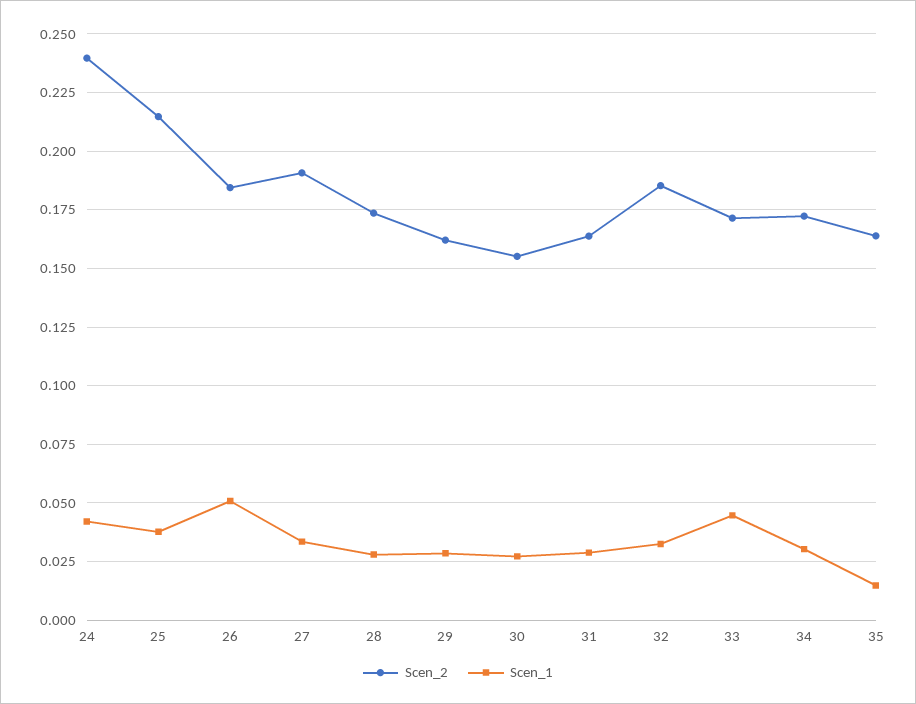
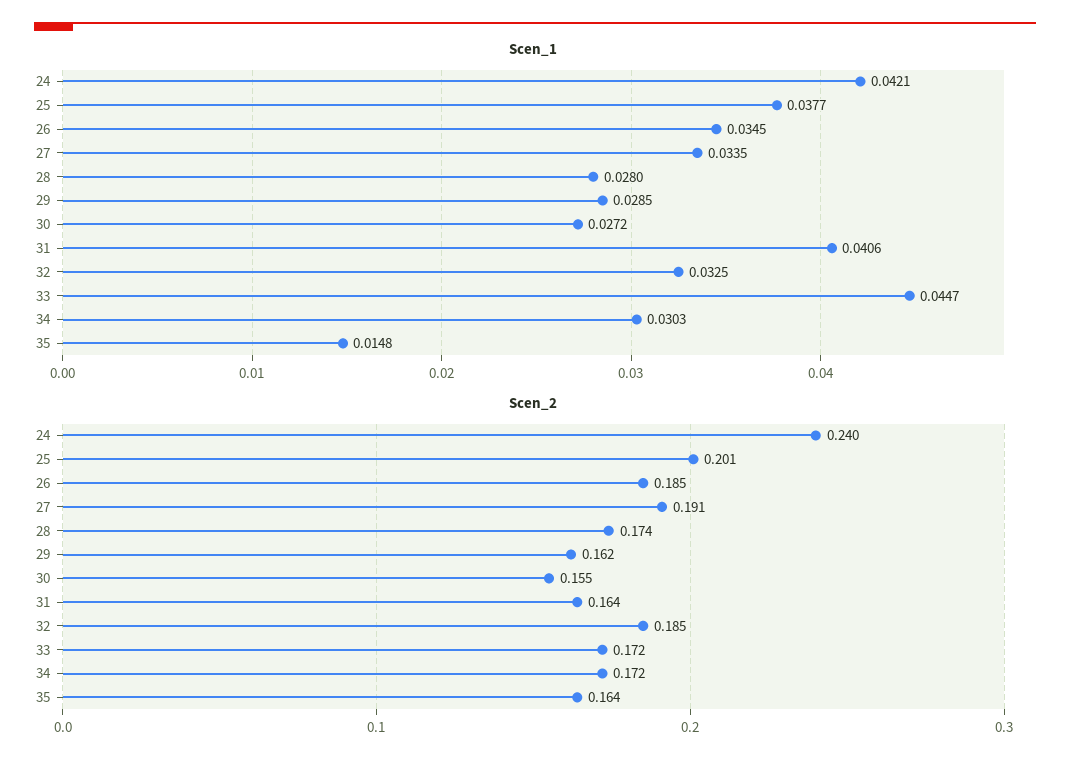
  {
    "Scen_2": {
      "24": 0.24,
-     "25": 0.215,
+     "25": 0.201,
      "26": 0.185,
      "27": 0.191,
      "28": 0.174,
      "29": 0.162,
      "30": 0.155,
      "31": 0.164,
      "32": 0.185,
      "33": 0.172,
      "34": 0.172,
      "35": 0.164
    },
    "Scen_1": {
      "24": 0.0421,
      "25": 0.0377,
-     "26": 0.05,
+     "26": 0.0345,
      "27": 0.0335,
      "28": 0.028,
      "29": 0.0285,
      "30": 0.0272,
-     "31": 0.03,
+     "31": 0.0406,
      "32": 0.0325,
      "33": 0.0447,
      "34": 0.0303,
      "35": 0.0148
    }
  }

